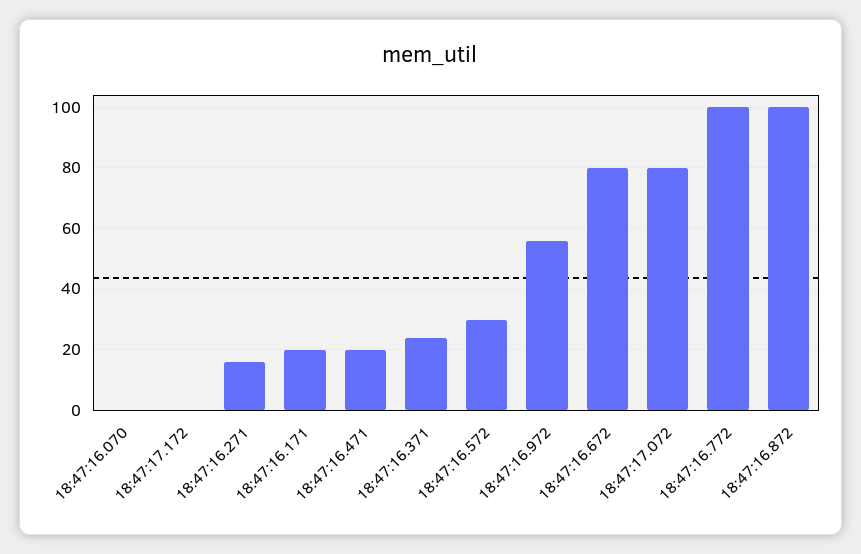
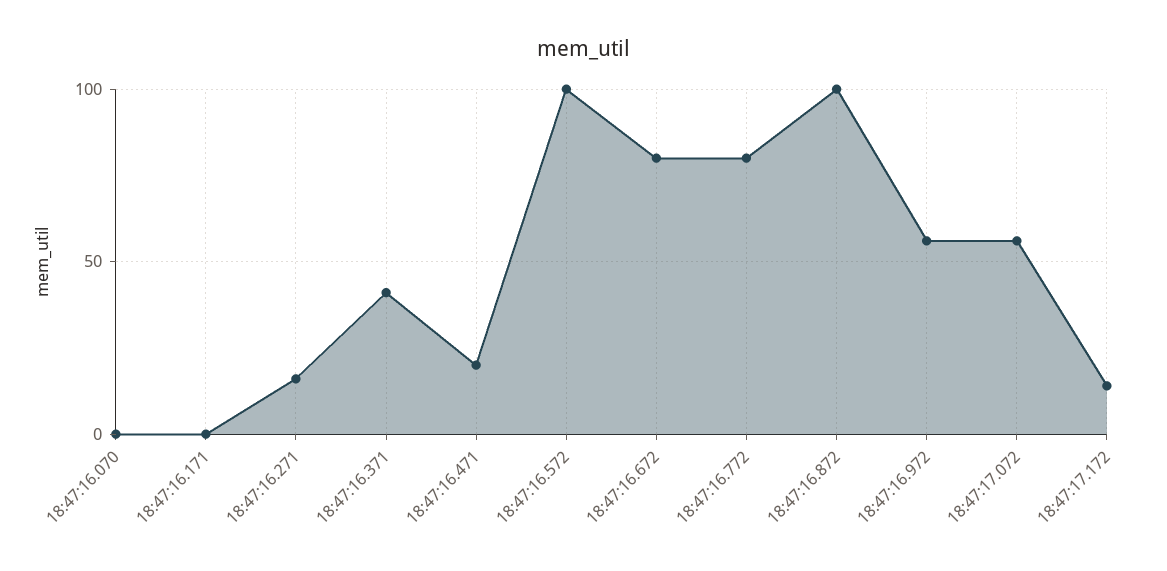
  {
    "18:47:16.070": 0,
-   "18:47:17.172": 0,
+   "18:47:17.172": 15,
    "18:47:16.271": 15,
-   "18:47:16.171": 20,
+   "18:47:16.171": 0,
    "18:47:16.471": 20,
-   "18:47:16.371": 25,
+   "18:47:16.371": 40,
-   "18:47:16.572": 30,
+   "18:47:16.572": 100,
    "18:47:16.972": 55,
    "18:47:16.672": 80,
-   "18:47:17.072": 80,
+   "18:47:17.072": 55,
-   "18:47:16.772": 100,
+   "18:47:16.772": 80,
    "18:47:16.872": 100
  }

